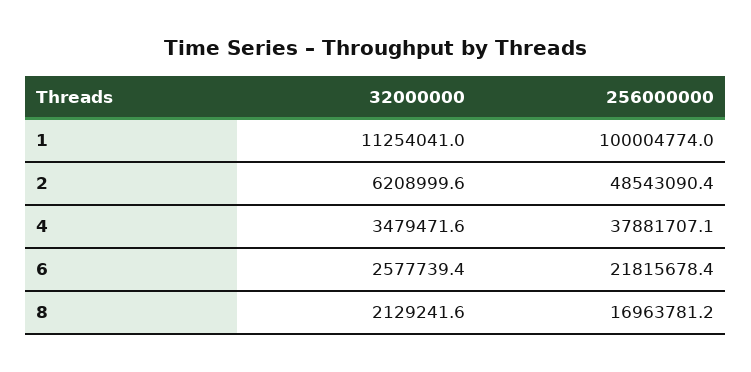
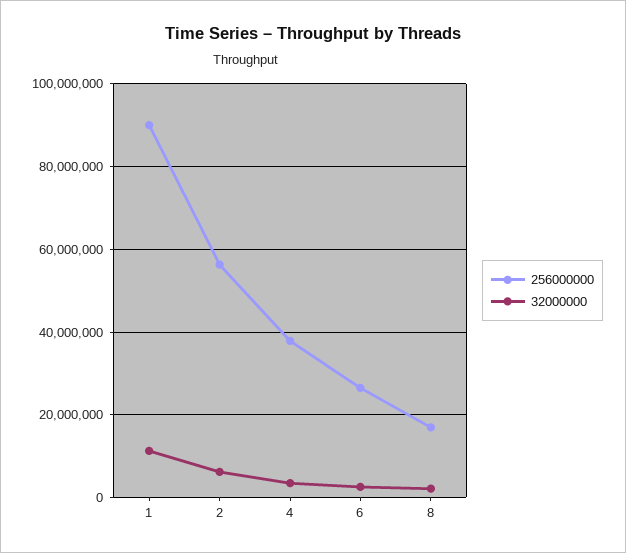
  {
    "32000000": {
      "1": 11254041,
      "2": 6208999.6,
      "4": 3479471.6,
      "6": 2577739.4,
      "8": 2129241.6
    },
    "256000000": {
-     "1": 100004774,
+     "1": 90000000,
-     "2": 48543090.4,
+     "2": 56000000,
      "4": 37881707.1,
-     "6": 21815678.4,
+     "6": 26000000,
      "8": 16963781.2
    }
  }

